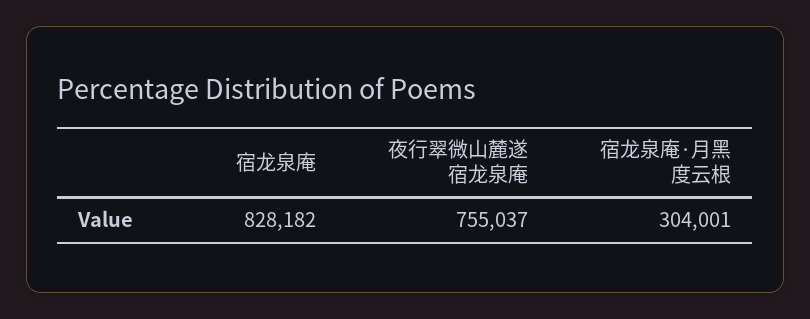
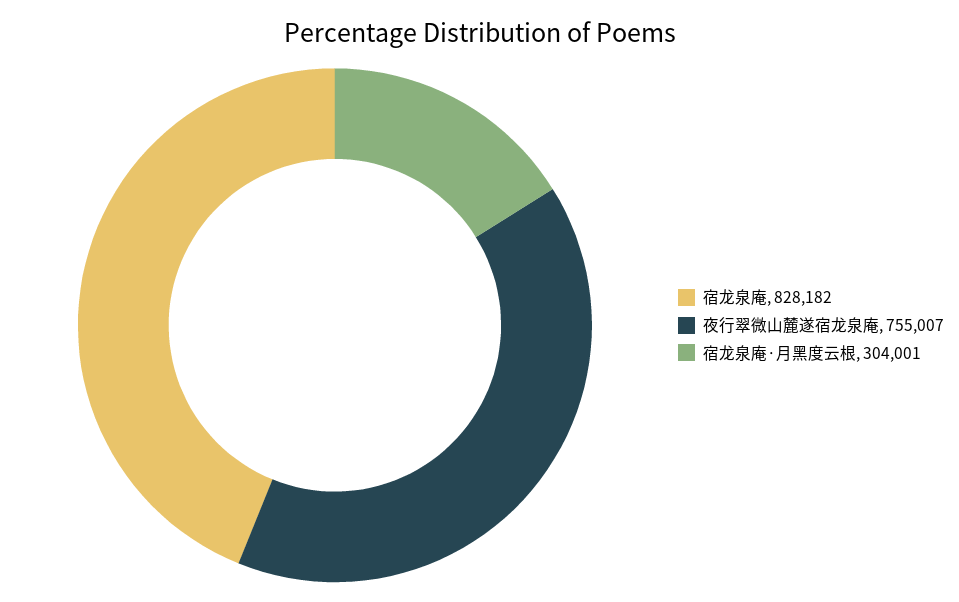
  {
    "宿龙泉庵": 828182,
-   "夜行翠微山麓遂宿龙泉庵": 755037,
+   "夜行翠微山麓遂宿龙泉庵": 755007,
    "宿龙泉庵·月黑度云根": 304001
  }

